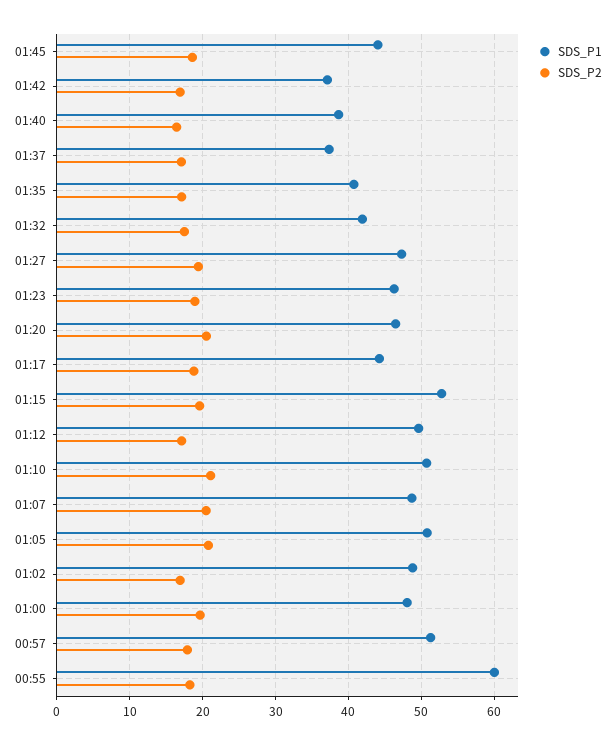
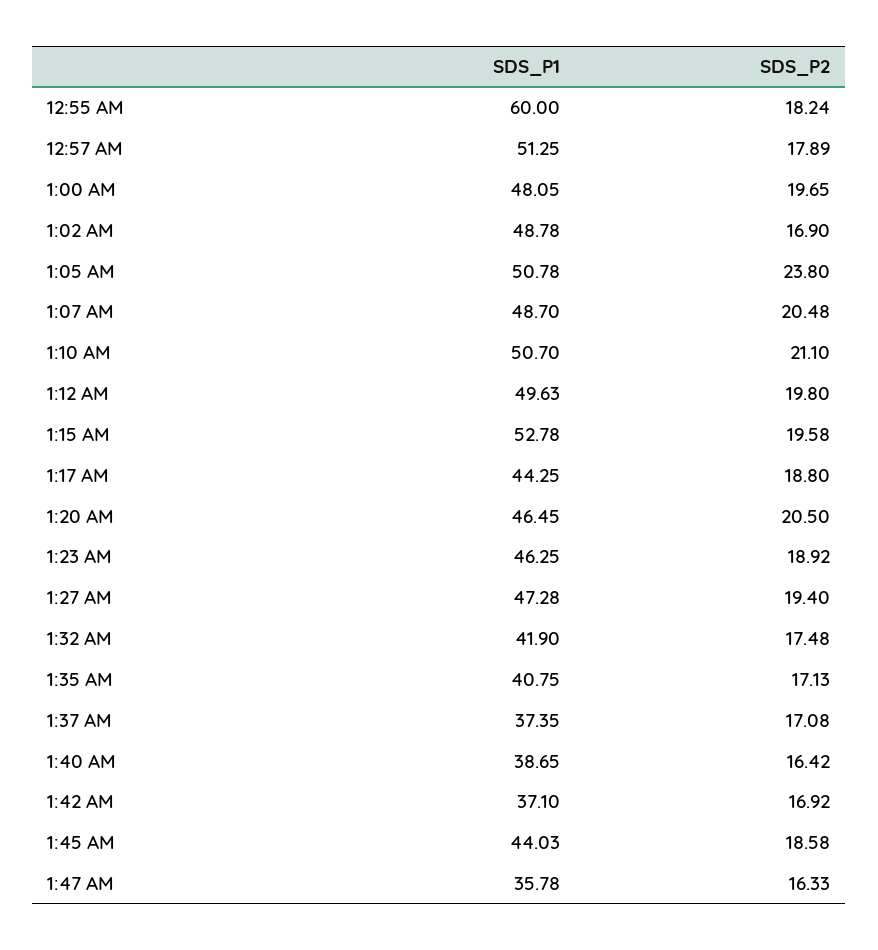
  {
    "SDS_P1": {
      "01:45": 44.03,
      "01:42": 37.1,
      "01:40": 38.65,
      "01:37": 37.35,
      "01:35": 40.75,
      "01:32": 41.9,
      "01:27": 47.28,
      "01:23": 46.25,
      "01:20": 46.45,
      "01:17": 44.25,
      "01:15": 52.78,
      "01:12": 49.63,
      "01:10": 50.7,
      "01:07": 48.7,
      "01:05": 50.78,
      "01:02": 48.78,
      "01:00": 48.05,
      "00:57": 51.25,
-     "00:55": 60
+     "00:55": 60,
+     "1:47 AM": 35.78
    },
    "SDS_P2": {
      "01:45": 18.58,
      "01:42": 16.92,
      "01:40": 16.42,
      "01:37": 17.08,
      "01:35": 17.13,
      "01:32": 17.48,
      "01:27": 19.4,
      "01:23": 18.92,
      "01:20": 20.5,
      "01:17": 18.8,
      "01:15": 19.58,
-     "01:12": 17,
+     "01:12": 19.8,
      "01:10": 21.1,
      "01:07": 20.48,
-     "01:05": 21,
+     "01:05": 23.8,
      "01:02": 16.9,
      "01:00": 19.65,
      "00:57": 17.89,
-     "00:55": 18.24
+     "00:55": 18.24,
+     "1:47 AM": 16.33
    }
  }

